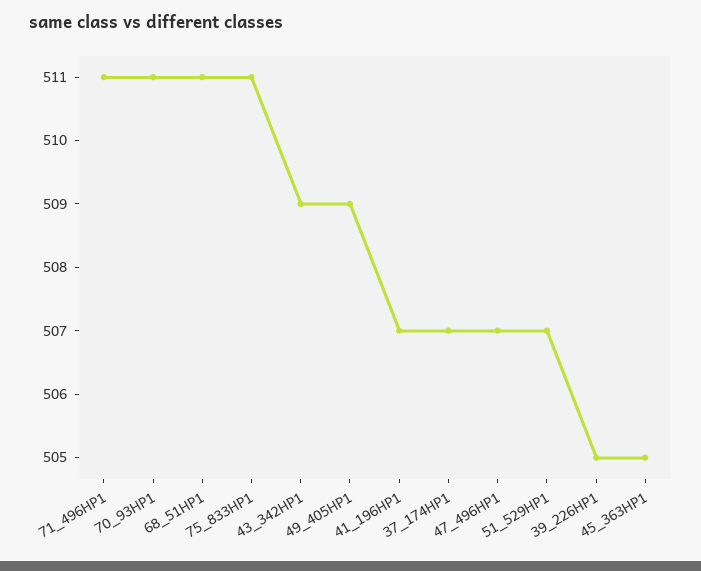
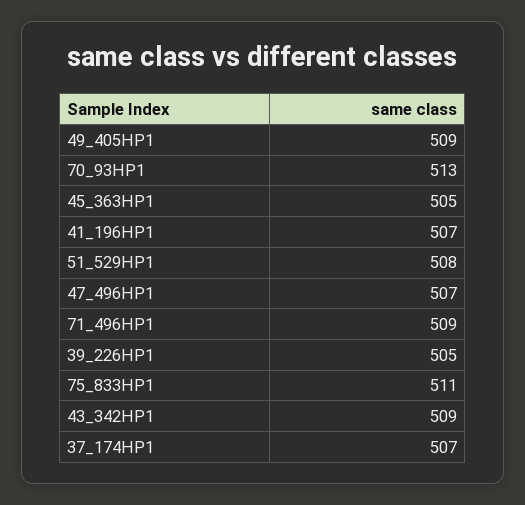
  {
-   "71_496HP1": 511,
+   "71_496HP1": 509,
-   "70_93HP1": 511,
+   "70_93HP1": 513,
-   "68_51HP1": 511,
    "75_833HP1": 511,
    "43_342HP1": 509,
    "49_405HP1": 509,
    "41_196HP1": 507,
    "37_174HP1": 507,
    "47_496HP1": 507,
-   "51_529HP1": 507,
+   "51_529HP1": 508,
    "39_226HP1": 505,
    "45_363HP1": 505
  }

